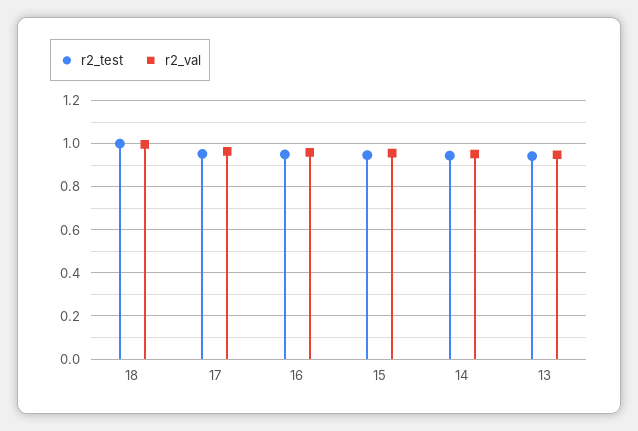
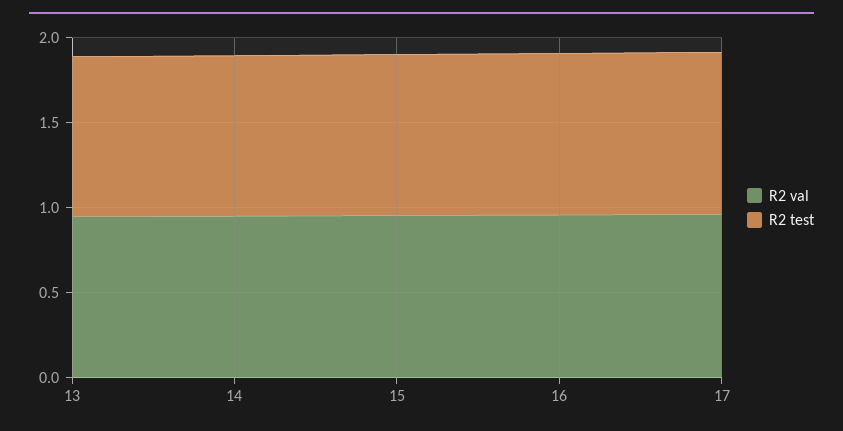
  {
    "r2_test": {
-     "18": 1,
      "17": 0.95,
      "16": 0.95,
      "15": 0.95,
      "14": 0.95,
      "13": 0.95
    },
    "r2_val": {
-     "18": 1,
      "17": 0.95,
      "16": 0.95,
      "15": 0.95,
      "14": 0.95,
      "13": 0.95
    }
  }

